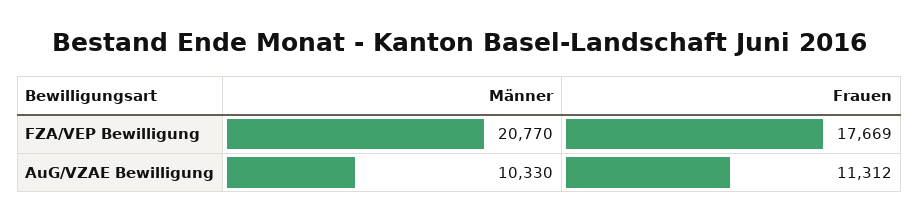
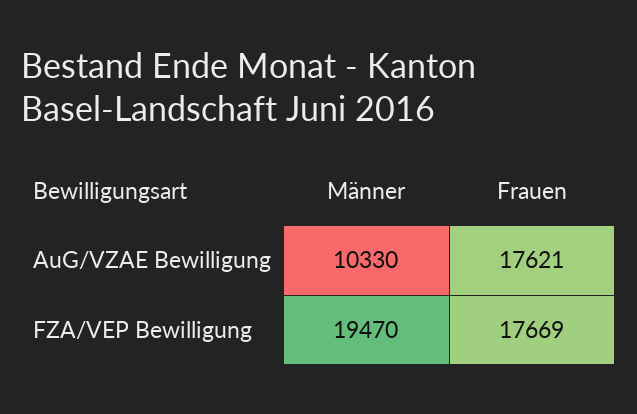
  {
    "Männer": {
-     "FZA/VEP Bewilligung": 20770,
+     "FZA/VEP Bewilligung": 19470,
      "AuG/VZAE Bewilligung": 10330
    },
    "Frauen": {
      "FZA/VEP Bewilligung": 17669,
-     "AuG/VZAE Bewilligung": 11312
+     "AuG/VZAE Bewilligung": 17621
    }
  }

